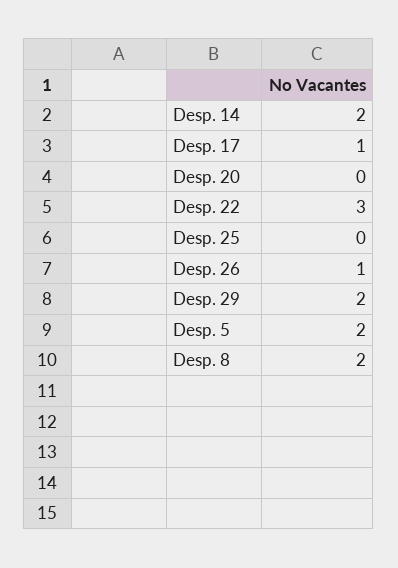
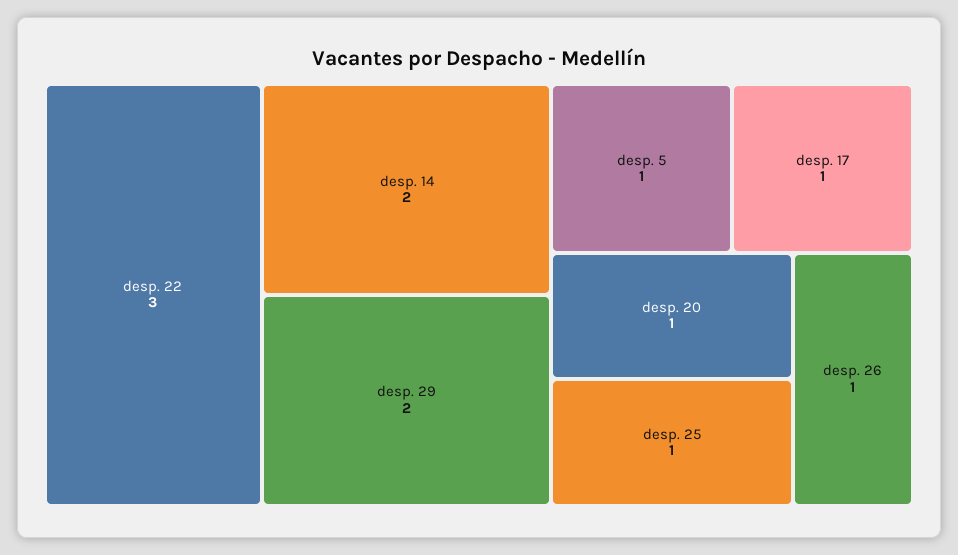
  {
    "Desp. 14": 2,
    "Desp. 17": 1,
-   "Desp. 20": 0,
+   "Desp. 20": 1,
    "Desp. 22": 3,
-   "Desp. 25": 0,
+   "Desp. 25": 1,
    "Desp. 26": 1,
    "Desp. 29": 2,
-   "Desp. 5": 2,
+   "Desp. 5": 1
-   "Desp. 8": 2
  }

